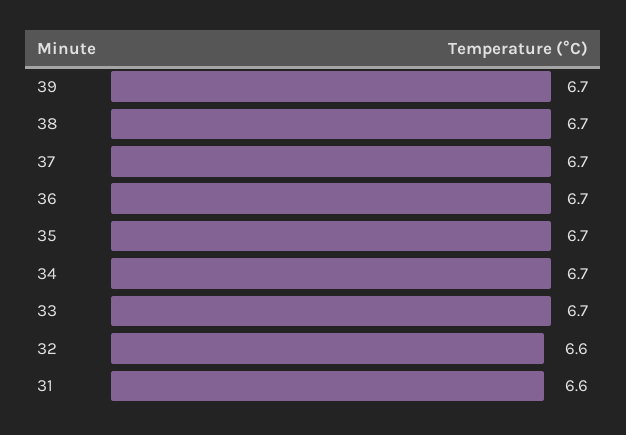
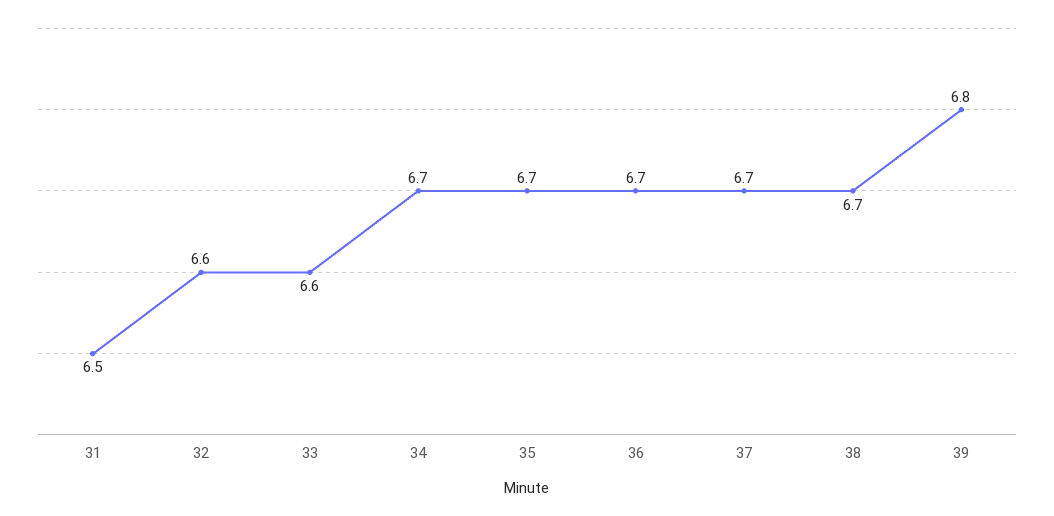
  {
-   "39": 6.7,
+   "39": 6.8,
    "38": 6.7,
    "37": 6.7,
    "36": 6.7,
    "35": 6.7,
    "34": 6.7,
-   "33": 6.7,
+   "33": 6.6,
    "32": 6.6,
-   "31": 6.6
+   "31": 6.5
  }

